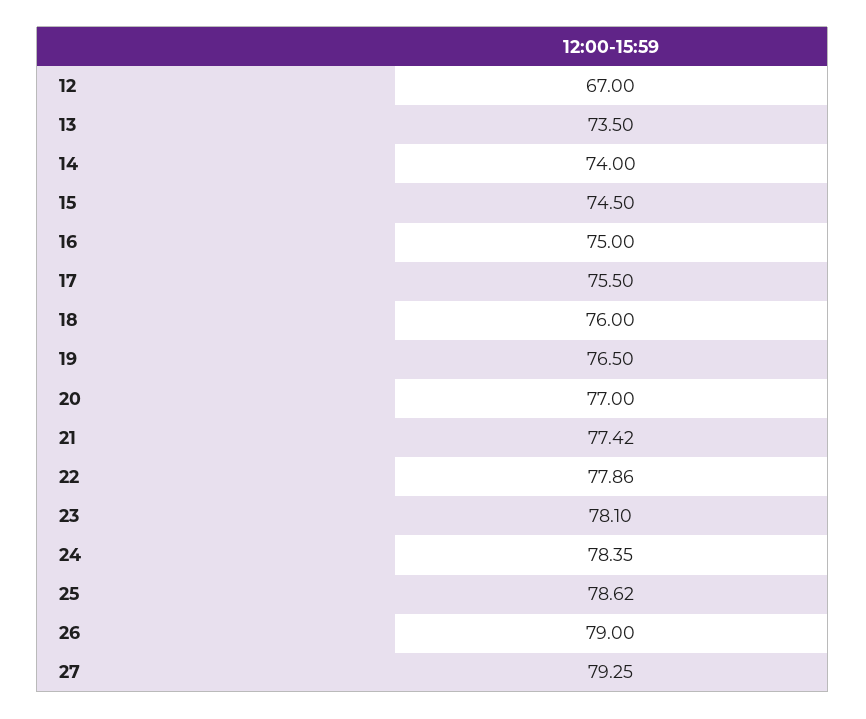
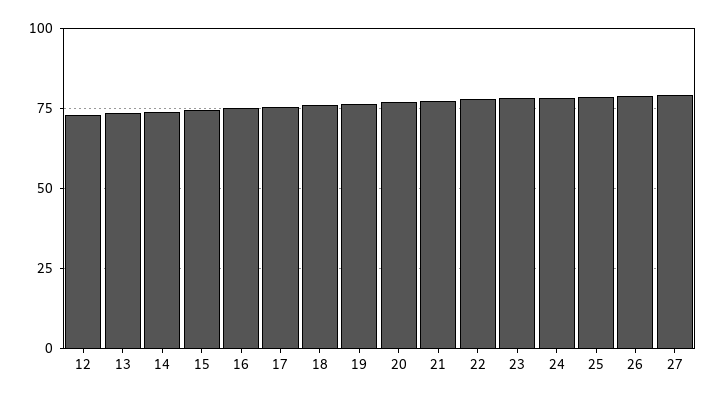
  {
-   "12": 67,
+   "12": 72.5,
    "13": 73.5,
    "14": 74,
    "15": 74.5,
    "16": 75,
    "17": 75.5,
    "18": 76,
    "19": 76.5,
    "20": 77,
    "21": 77.42,
    "22": 77.86,
    "23": 78.1,
    "24": 78.35,
    "25": 78.62,
    "26": 79,
    "27": 79.25
  }

